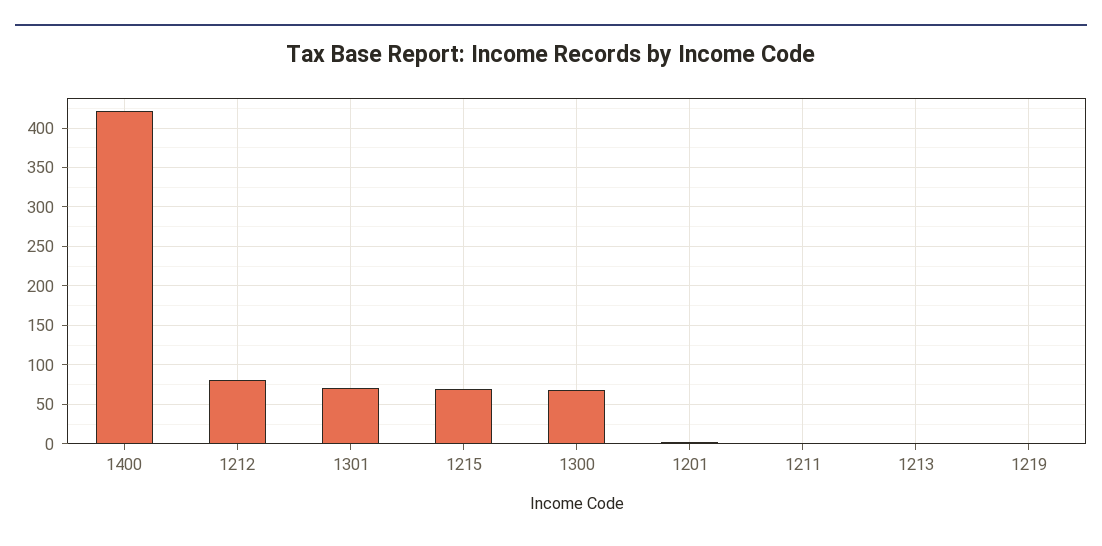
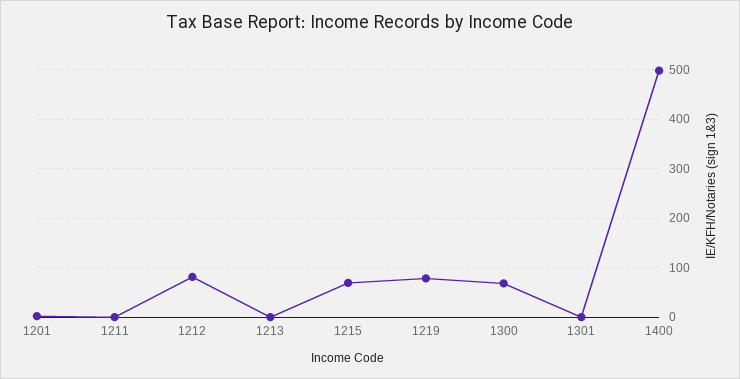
  {
-   "1400": 420,
+   "1400": 500,
    "1212": 80,
-   "1301": 70,
+   "1301": 0,
    "1215": 70,
    "1300": 70,
    "1201": 0,
    "1211": 0,
    "1213": 0,
-   "1219": 0
+   "1219": 80
  }

